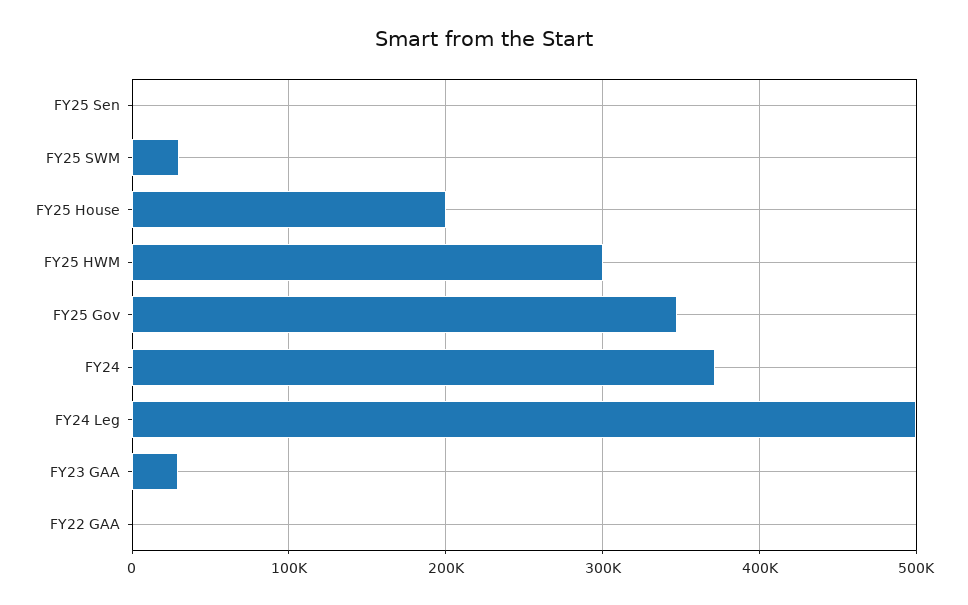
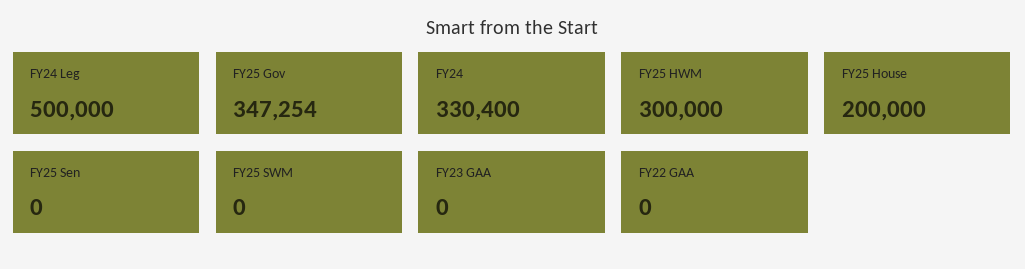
  {
    "FY25 Sen": 0,
-   "FY25 SWM": 30000,
+   "FY25 SWM": 0,
    "FY25 House": 200000,
    "FY25 HWM": 300000,
    "FY25 Gov": 347254,
-   "FY24": 370000,
+   "FY24": 330400,
    "FY24 Leg": 500000,
-   "FY23 GAA": 30000,
+   "FY23 GAA": 0,
    "FY22 GAA": 0
  }

